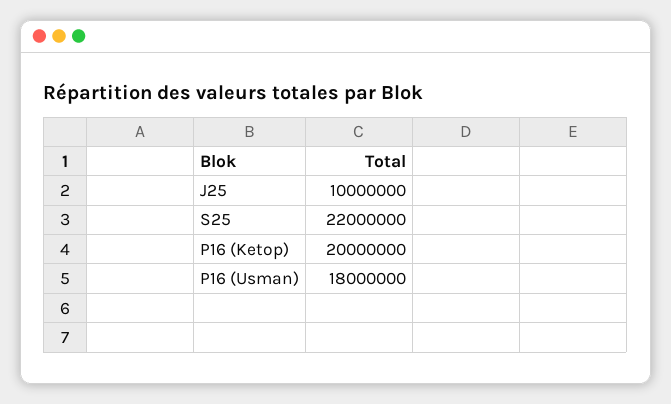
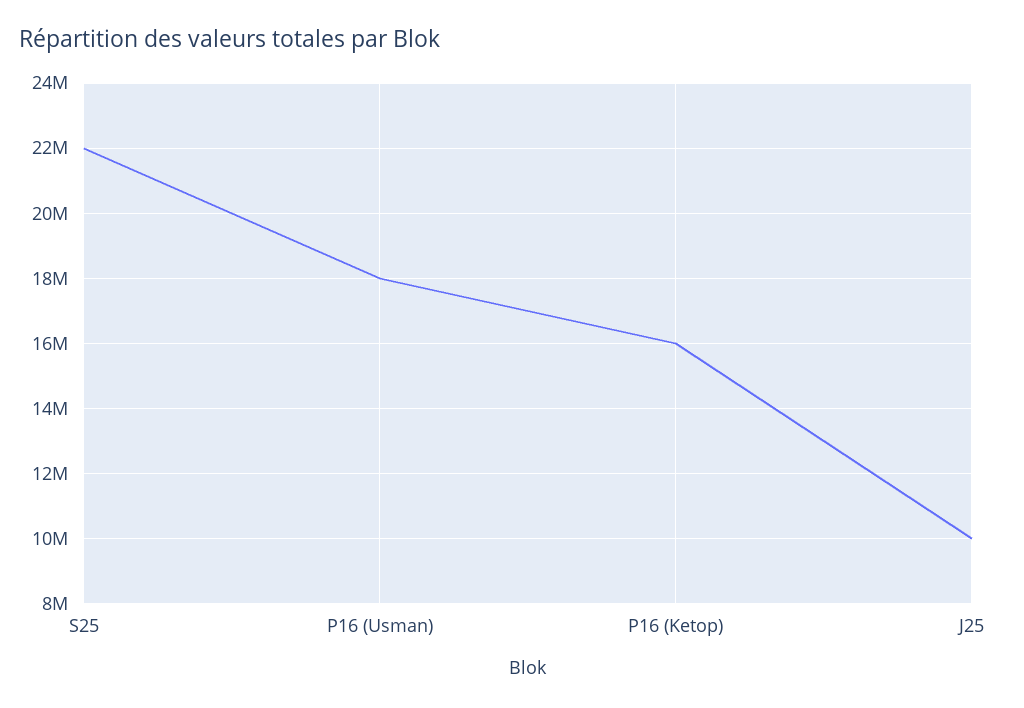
  {
    "J25": 10000000,
    "S25": 22000000,
-   "P16 (Ketop)": 20000000,
+   "P16 (Ketop)": 16000000,
    "P16 (Usman)": 18000000
  }

